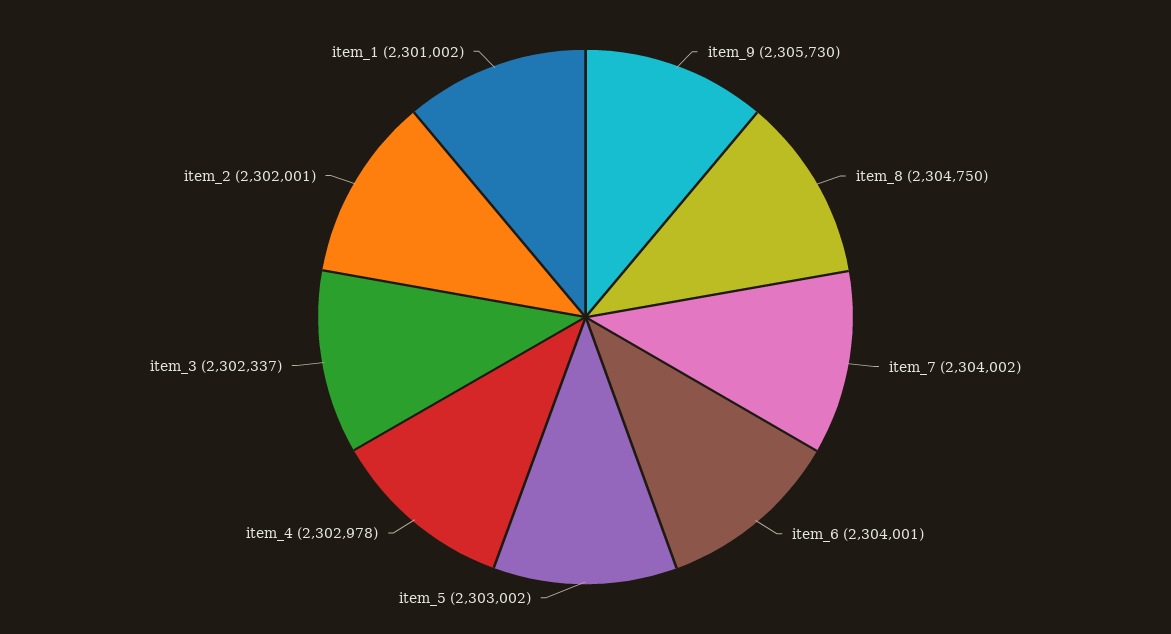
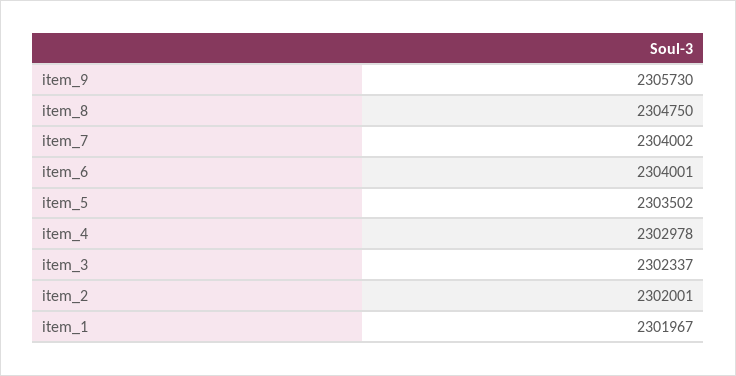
  {
    "item_9": 2305730,
    "item_8": 2304750,
    "item_7": 2304002,
    "item_6": 2304001,
-   "item_5": 2303002,
+   "item_5": 2303502,
    "item_4": 2302978,
    "item_3": 2302337,
    "item_2": 2302001,
-   "item_1": 2301002
+   "item_1": 2301967
  }

